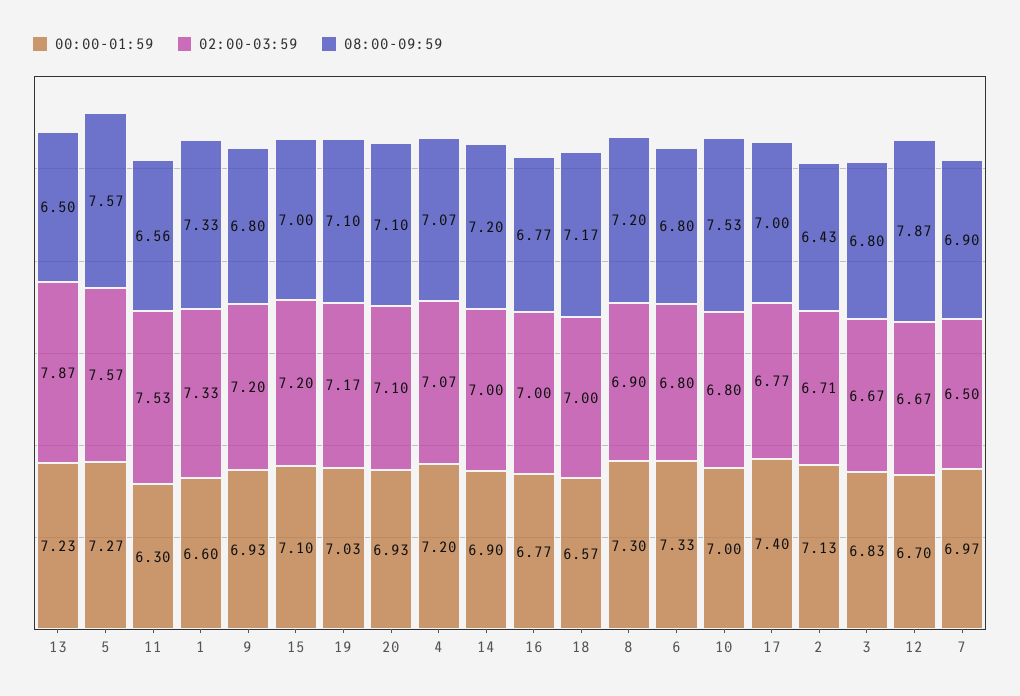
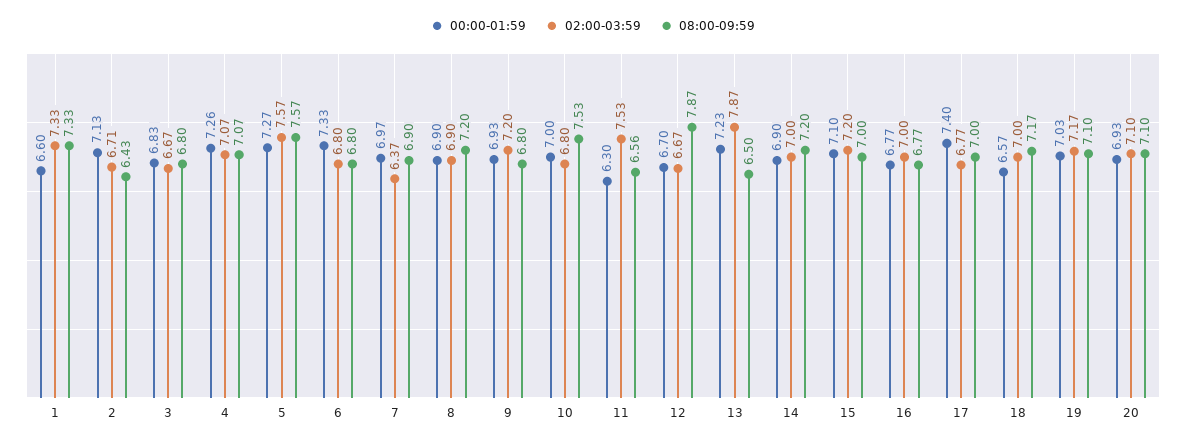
  {
    "00:00-01:59": {
      "13": 7.23,
      "5": 7.27,
      "11": 6.3,
      "1": 6.6,
      "9": 6.93,
      "15": 7.1,
      "19": 7.03,
      "20": 6.93,
-     "4": 7.2,
+     "4": 7.26,
      "14": 6.9,
      "16": 6.77,
      "18": 6.57,
-     "8": 7.3,
+     "8": 6.9,
      "6": 7.33,
      "10": 7,
      "17": 7.4,
      "2": 7.13,
      "3": 6.83,
      "12": 6.7,
      "7": 6.97
    },
    "02:00-03:59": {
      "13": 7.87,
      "5": 7.57,
      "11": 7.53,
      "1": 7.33,
      "9": 7.2,
      "15": 7.2,
      "19": 7.17,
      "20": 7.1,
      "4": 7.07,
      "14": 7,
      "16": 7,
      "18": 7,
      "8": 6.9,
      "6": 6.8,
      "10": 6.8,
      "17": 6.77,
      "2": 6.71,
      "3": 6.67,
      "12": 6.67,
-     "7": 6.5
+     "7": 6.37
    },
    "08:00-09:59": {
      "13": 6.5,
      "5": 7.57,
      "11": 6.56,
      "1": 7.33,
      "9": 6.8,
      "15": 7,
      "19": 7.1,
      "20": 7.1,
      "4": 7.07,
      "14": 7.2,
      "16": 6.77,
      "18": 7.17,
      "8": 7.2,
      "6": 6.8,
      "10": 7.53,
      "17": 7,
      "2": 6.43,
      "3": 6.8,
      "12": 7.87,
      "7": 6.9
    }
  }

